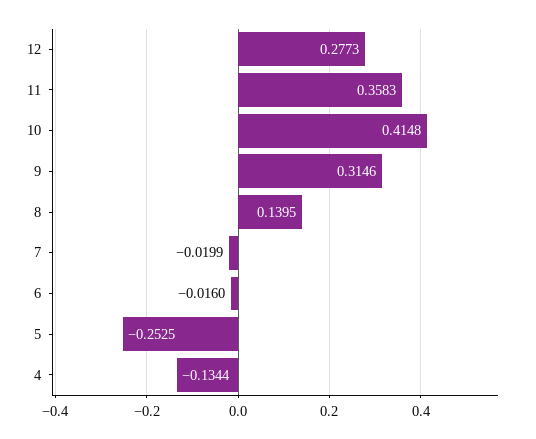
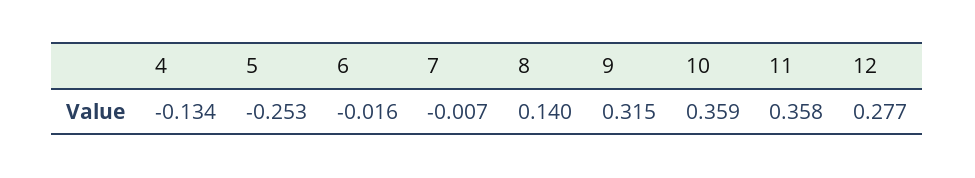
  {
    "12": 0.2773,
    "11": 0.3583,
-   "10": 0.4148,
+   "10": 0.359,
    "9": 0.3146,
    "8": 0.1395,
-   "7": -0.0199,
+   "7": -0.007,
    "6": -0.016,
    "5": -0.2525,
    "4": -0.1344
  }

